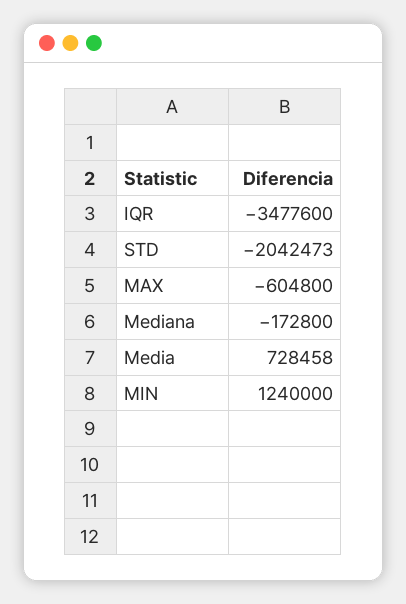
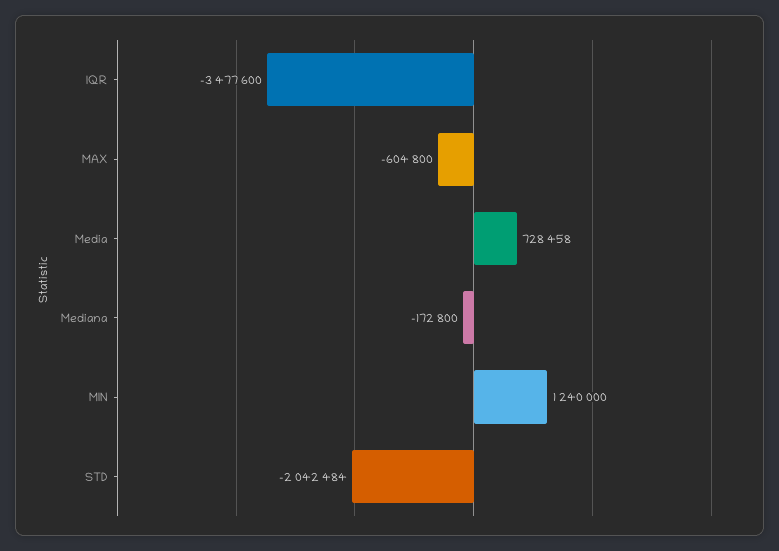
  {
    "IQR": -3477600,
-   "STD": -2042473,
+   "STD": -2042484,
    "MAX": -604800,
    "Mediana": -172800,
    "Media": 728458,
    "MIN": 1240000
  }

